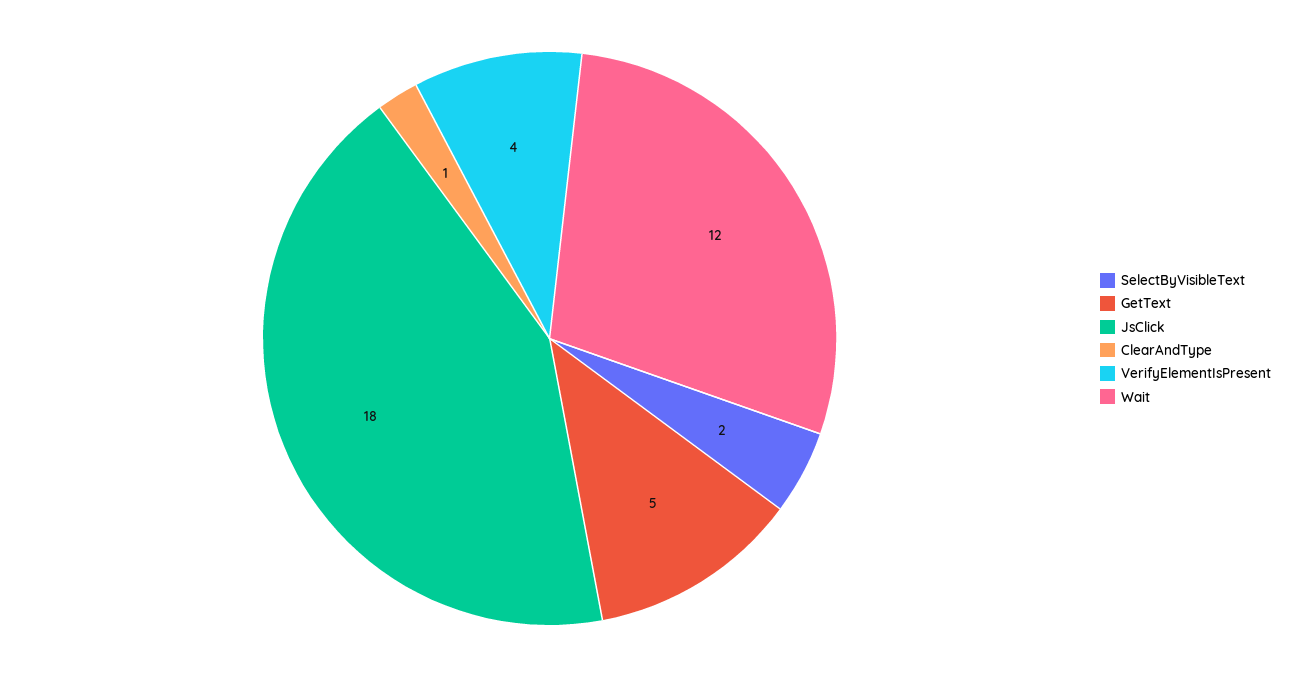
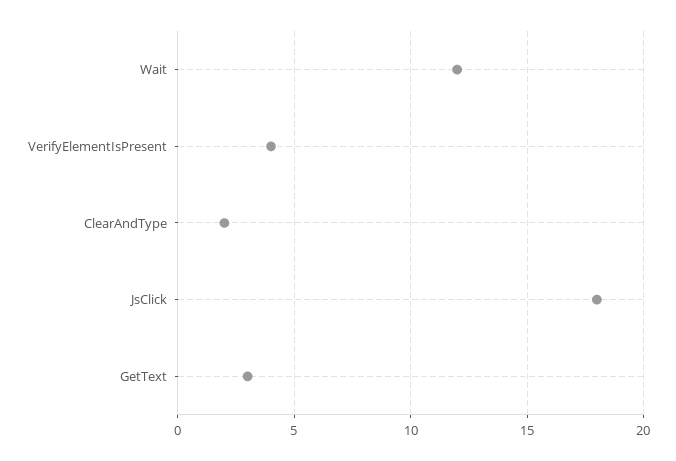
  {
-   "SelectByVisibleText": 2,
-   "GetText": 5,
+   "GetText": 3,
    "JsClick": 18,
-   "ClearAndType": 1,
+   "ClearAndType": 2,
    "VerifyElementIsPresent": 4,
    "Wait": 12
  }

